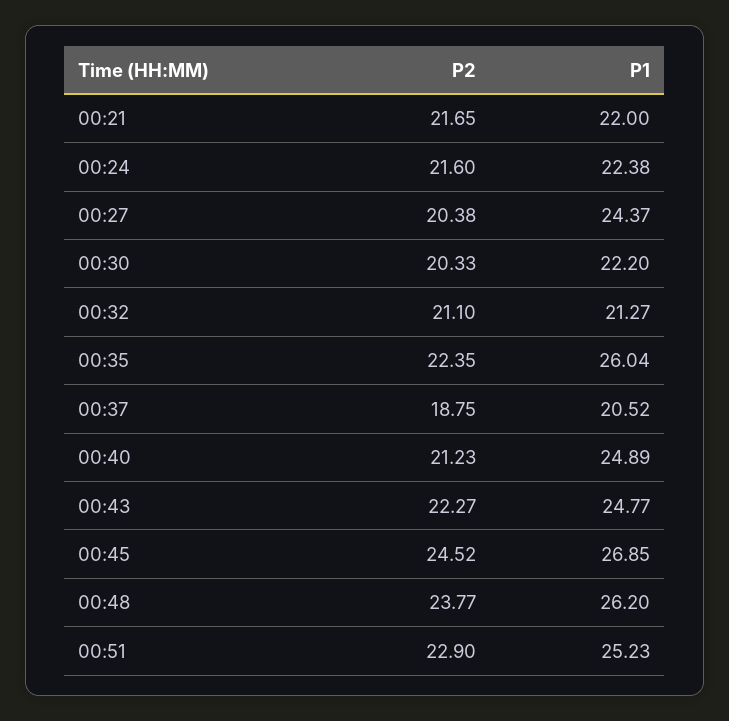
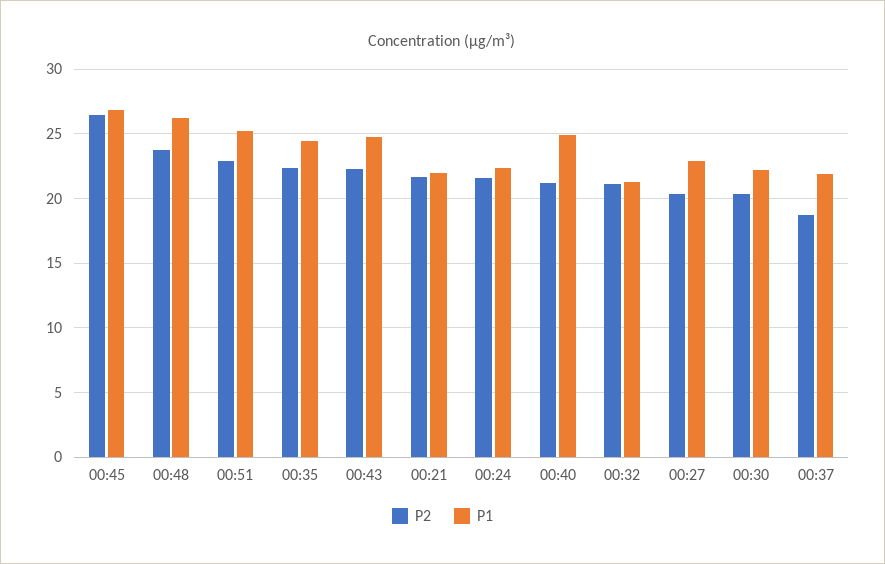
  {
    "P2": {
      "00:21": 21.65,
      "00:24": 21.6,
      "00:27": 20.38,
      "00:30": 20.33,
      "00:32": 21.1,
      "00:35": 22.35,
      "00:37": 18.75,
      "00:40": 21.23,
      "00:43": 22.27,
-     "00:45": 24.52,
+     "00:45": 26.5,
      "00:48": 23.77,
      "00:51": 22.9
    },
    "P1": {
      "00:21": 22,
      "00:24": 22.38,
-     "00:27": 24.37,
+     "00:27": 23,
      "00:30": 22.2,
      "00:32": 21.27,
-     "00:35": 26.04,
+     "00:35": 24.5,
-     "00:37": 20.52,
+     "00:37": 22,
      "00:40": 24.89,
      "00:43": 24.77,
      "00:45": 26.85,
      "00:48": 26.2,
      "00:51": 25.23
    }
  }

